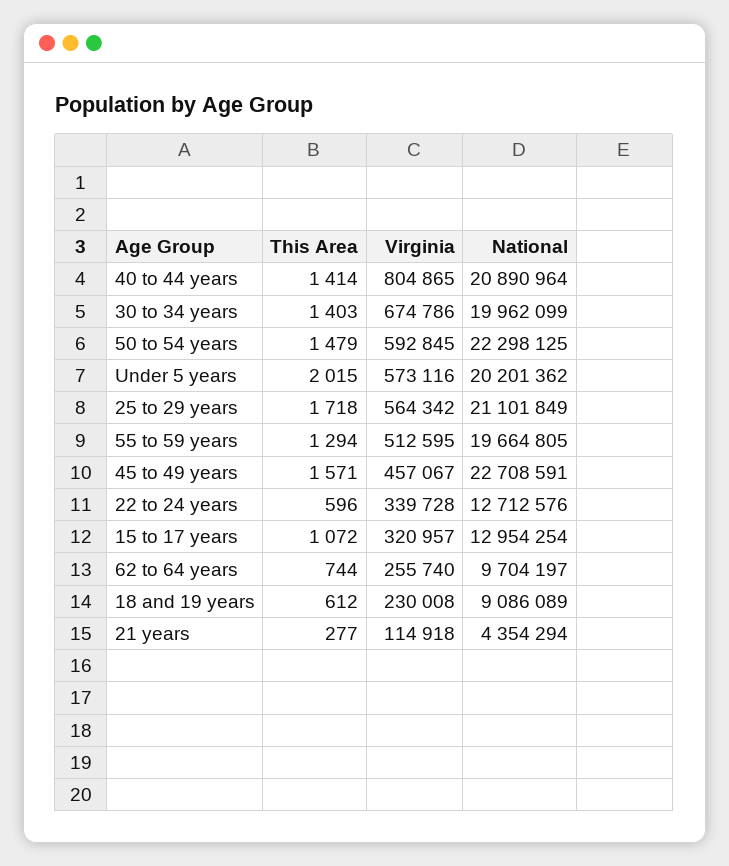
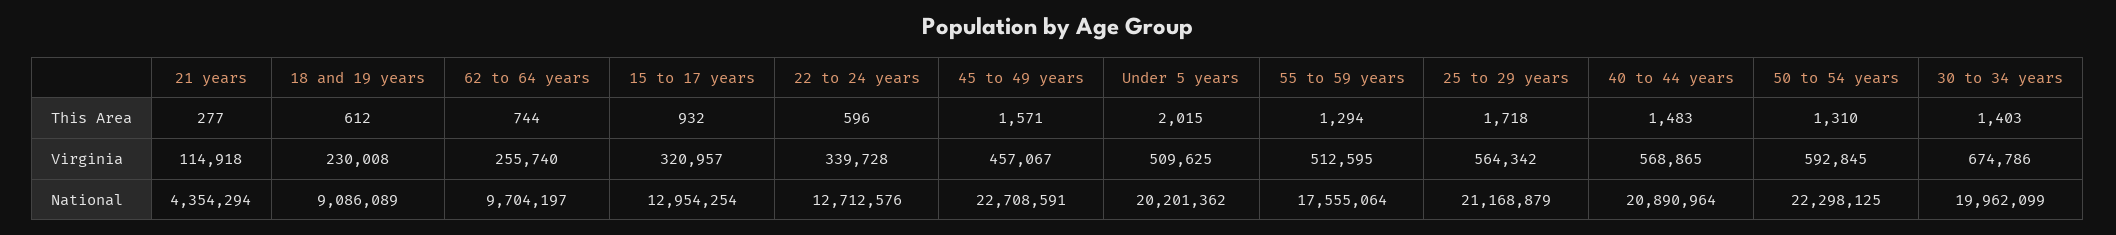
  {
    "This Area": {
-     "40 to 44 years": 1414,
+     "40 to 44 years": 1483,
      "30 to 34 years": 1403,
-     "50 to 54 years": 1479,
+     "50 to 54 years": 1310,
      "Under 5 years": 2015,
      "25 to 29 years": 1718,
      "55 to 59 years": 1294,
      "45 to 49 years": 1571,
      "22 to 24 years": 596,
-     "15 to 17 years": 1072,
+     "15 to 17 years": 932,
      "62 to 64 years": 744,
      "18 and 19 years": 612,
      "21 years": 277
    },
    "Virginia": {
-     "40 to 44 years": 804865,
+     "40 to 44 years": 568865,
      "30 to 34 years": 674786,
      "50 to 54 years": 592845,
-     "Under 5 years": 573116,
+     "Under 5 years": 509625,
      "25 to 29 years": 564342,
      "55 to 59 years": 512595,
      "45 to 49 years": 457067,
      "22 to 24 years": 339728,
      "15 to 17 years": 320957,
      "62 to 64 years": 255740,
      "18 and 19 years": 230008,
      "21 years": 114918
    },
    "National": {
      "40 to 44 years": 20890964,
      "30 to 34 years": 19962099,
      "50 to 54 years": 22298125,
      "Under 5 years": 20201362,
-     "25 to 29 years": 21101849,
+     "25 to 29 years": 21168879,
-     "55 to 59 years": 19664805,
+     "55 to 59 years": 17555064,
      "45 to 49 years": 22708591,
      "22 to 24 years": 12712576,
      "15 to 17 years": 12954254,
      "62 to 64 years": 9704197,
      "18 and 19 years": 9086089,
      "21 years": 4354294
    }
  }

